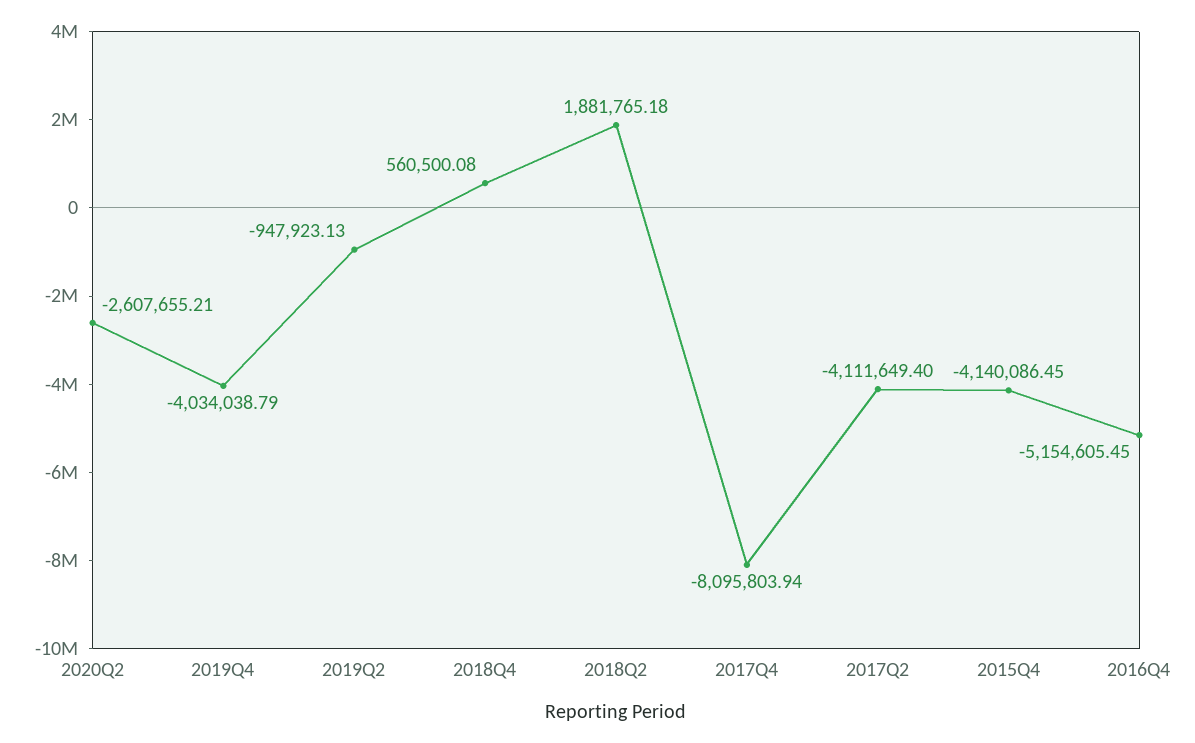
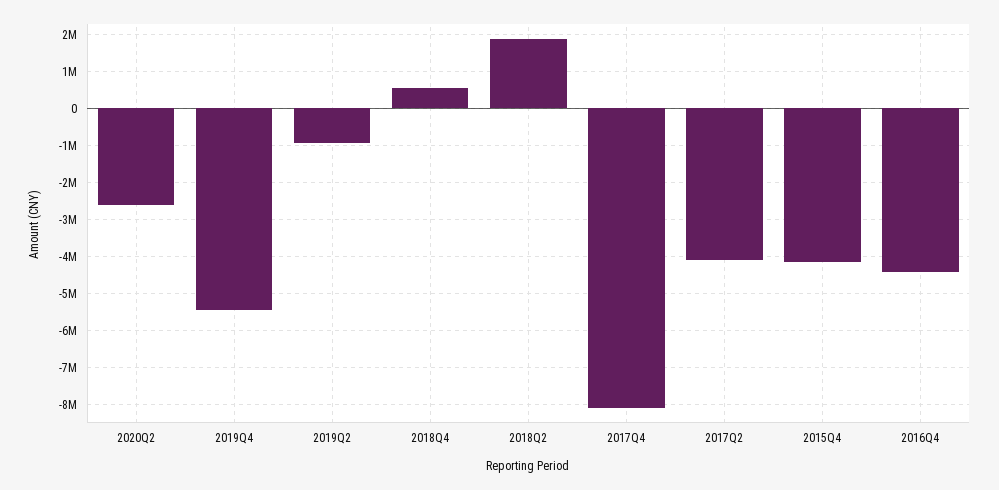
  {
    "2020Q2": -2607655.21,
-   "2019Q4": -4034038.79,
+   "2019Q4": -5400000,
    "2019Q2": -947923.13,
    "2018Q4": 560500.08,
    "2018Q2": 1881765.18,
    "2017Q4": -8095803.94,
    "2017Q2": -4111649.4,
    "2015Q4": -4140086.45,
-   "2016Q4": -5154605.45
+   "2016Q4": -4400000
  }

